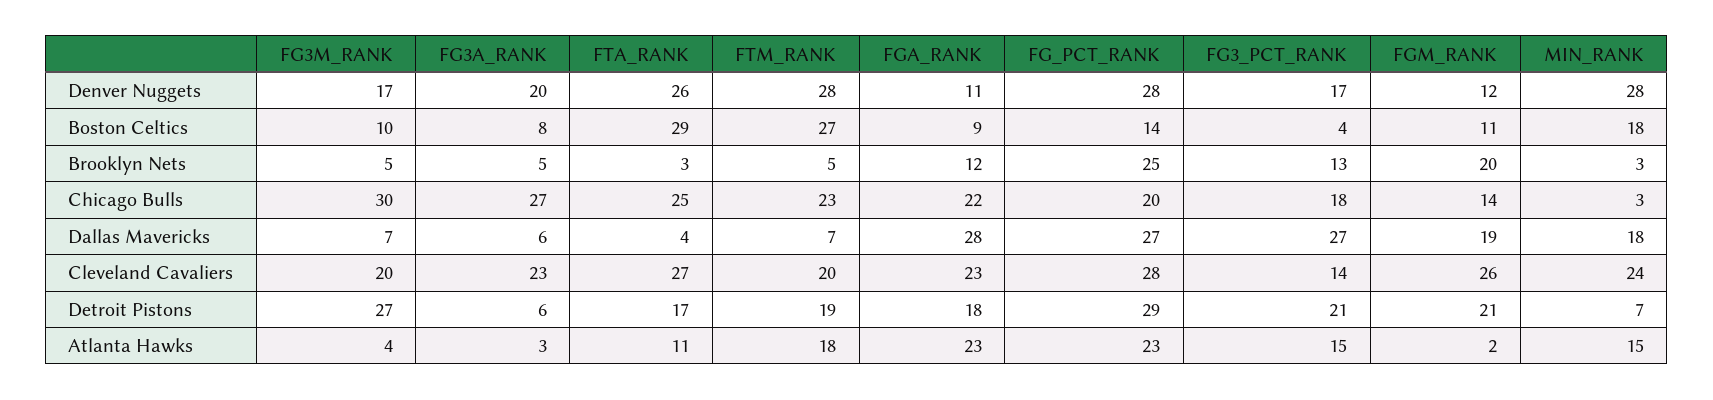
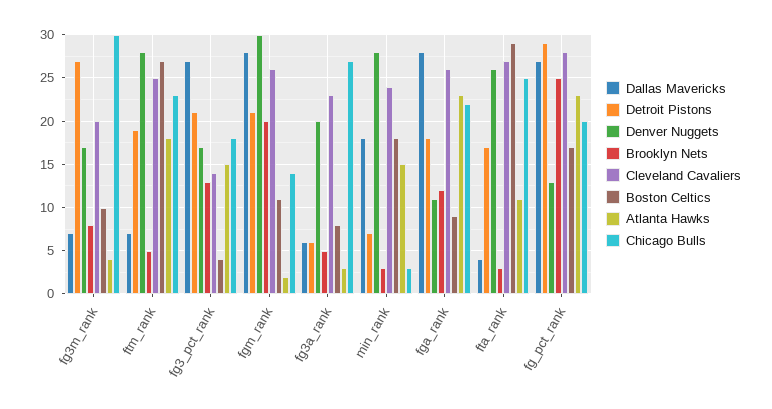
  {
    "Denver Nuggets": {
      "FG3M_RANK": 17,
      "FG3A_RANK": 20,
      "FTA_RANK": 26,
      "FTM_RANK": 28,
      "FGA_RANK": 11,
-     "FG_PCT_RANK": 28,
+     "FG_PCT_RANK": 13,
      "FG3_PCT_RANK": 17,
-     "FGM_RANK": 12,
+     "FGM_RANK": 30,
      "MIN_RANK": 28
    },
    "Boston Celtics": {
      "FG3M_RANK": 10,
      "FG3A_RANK": 8,
      "FTA_RANK": 29,
      "FTM_RANK": 27,
      "FGA_RANK": 9,
-     "FG_PCT_RANK": 14,
+     "FG_PCT_RANK": 17,
      "FG3_PCT_RANK": 4,
      "FGM_RANK": 11,
      "MIN_RANK": 18
    },
    "Brooklyn Nets": {
-     "FG3M_RANK": 5,
+     "FG3M_RANK": 8,
      "FG3A_RANK": 5,
      "FTA_RANK": 3,
      "FTM_RANK": 5,
      "FGA_RANK": 12,
      "FG_PCT_RANK": 25,
      "FG3_PCT_RANK": 13,
      "FGM_RANK": 20,
      "MIN_RANK": 3
    },
    "Chicago Bulls": {
      "FG3M_RANK": 30,
      "FG3A_RANK": 27,
      "FTA_RANK": 25,
      "FTM_RANK": 23,
      "FGA_RANK": 22,
      "FG_PCT_RANK": 20,
      "FG3_PCT_RANK": 18,
      "FGM_RANK": 14,
      "MIN_RANK": 3
    },
    "Dallas Mavericks": {
      "FG3M_RANK": 7,
      "FG3A_RANK": 6,
      "FTA_RANK": 4,
      "FTM_RANK": 7,
      "FGA_RANK": 28,
      "FG_PCT_RANK": 27,
      "FG3_PCT_RANK": 27,
-     "FGM_RANK": 19,
+     "FGM_RANK": 28,
      "MIN_RANK": 18
    },
    "Cleveland Cavaliers": {
      "FG3M_RANK": 20,
      "FG3A_RANK": 23,
      "FTA_RANK": 27,
-     "FTM_RANK": 20,
+     "FTM_RANK": 25,
-     "FGA_RANK": 23,
+     "FGA_RANK": 26,
      "FG_PCT_RANK": 28,
      "FG3_PCT_RANK": 14,
      "FGM_RANK": 26,
      "MIN_RANK": 24
    },
    "Detroit Pistons": {
      "FG3M_RANK": 27,
      "FG3A_RANK": 6,
      "FTA_RANK": 17,
      "FTM_RANK": 19,
      "FGA_RANK": 18,
      "FG_PCT_RANK": 29,
      "FG3_PCT_RANK": 21,
      "FGM_RANK": 21,
      "MIN_RANK": 7
    },
    "Atlanta Hawks": {
      "FG3M_RANK": 4,
      "FG3A_RANK": 3,
      "FTA_RANK": 11,
      "FTM_RANK": 18,
      "FGA_RANK": 23,
      "FG_PCT_RANK": 23,
      "FG3_PCT_RANK": 15,
      "FGM_RANK": 2,
      "MIN_RANK": 15
    }
  }

